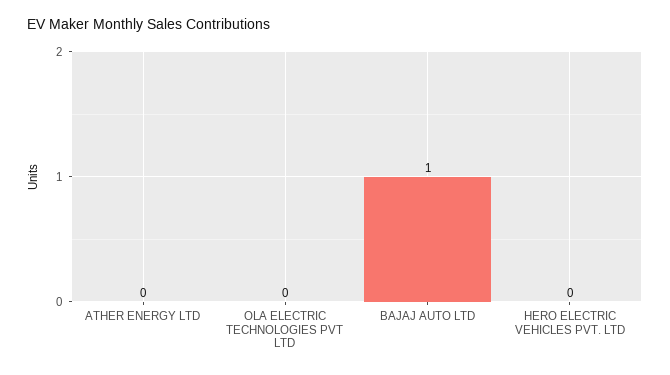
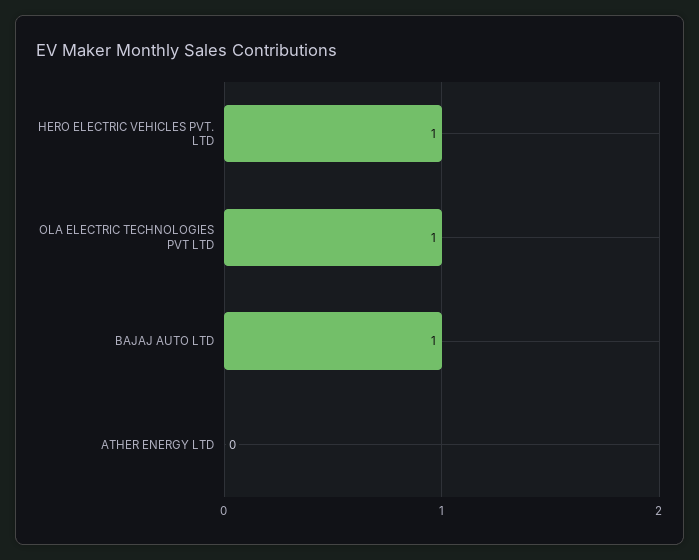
  {
    "ATHER ENERGY LTD": 0,
-   "OLA ELECTRIC TECHNOLOGIES PVT LTD": 0,
+   "OLA ELECTRIC TECHNOLOGIES PVT LTD": 1,
    "BAJAJ AUTO LTD": 1,
-   "HERO ELECTRIC VEHICLES PVT. LTD": 0
+   "HERO ELECTRIC VEHICLES PVT. LTD": 1
  }

